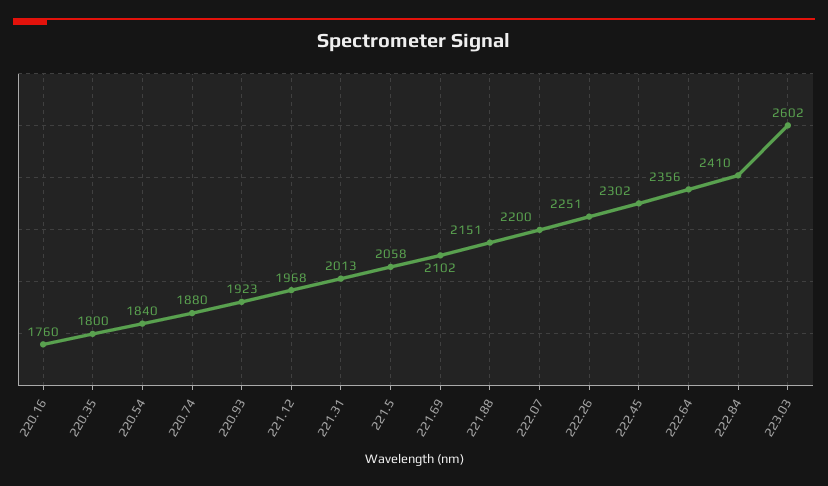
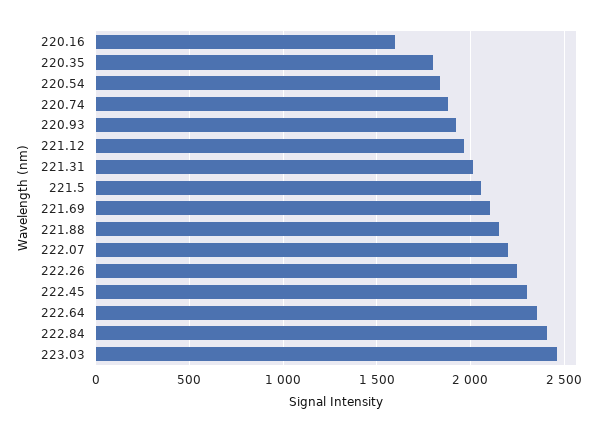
  {
-   "220.16": 1760,
+   "220.16": 1600,
    "220.35": 1800,
    "220.54": 1840,
    "220.74": 1880,
    "220.93": 1923,
    "221.12": 1968,
    "221.31": 2013,
    "221.5": 2058,
    "221.69": 2102,
    "221.88": 2151,
    "222.07": 2200,
    "222.26": 2251,
    "222.45": 2302,
    "222.64": 2356,
    "222.84": 2410,
-   "223.03": 2602
+   "223.03": 2450
  }

